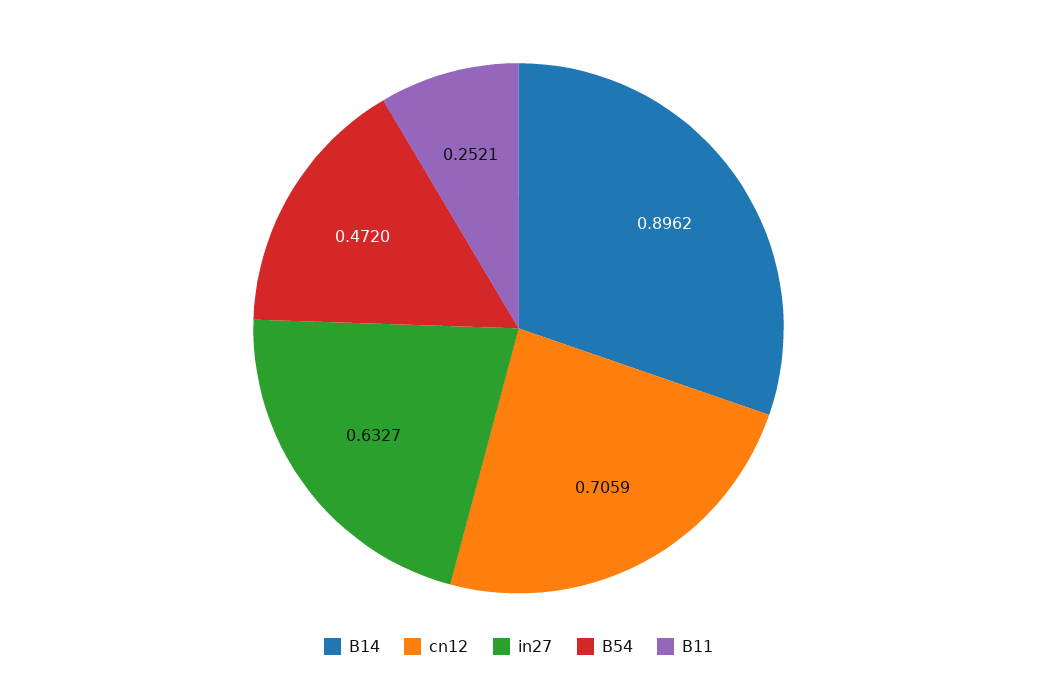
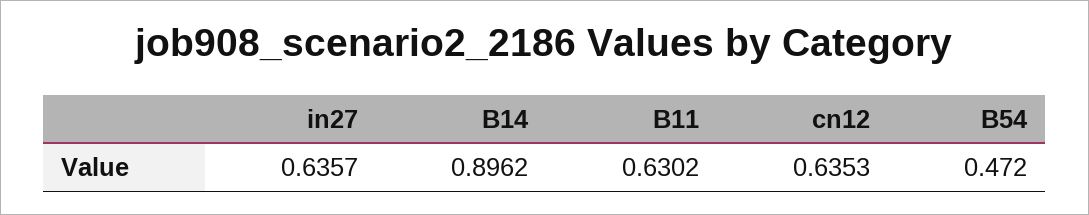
  {
    "B14": 0.8962,
-   "cn12": 0.7059,
+   "cn12": 0.6353,
-   "in27": 0.6327,
+   "in27": 0.6357,
    "B54": 0.472,
-   "B11": 0.2521
+   "B11": 0.6302
  }

